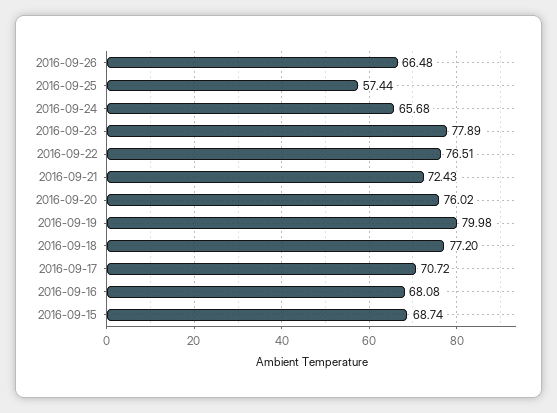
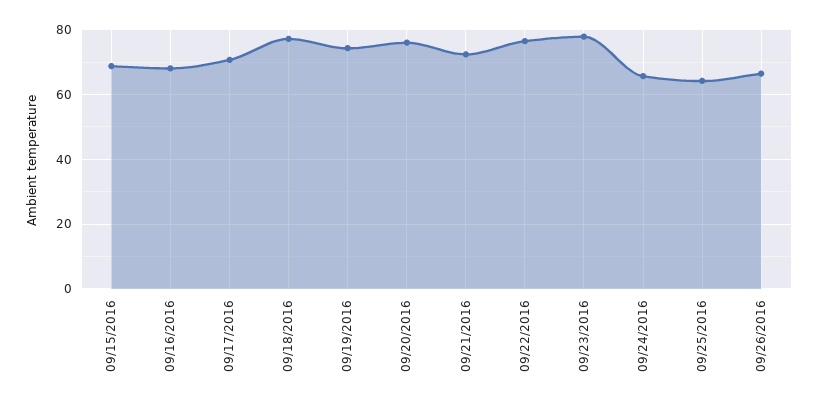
  {
    "2016-09-26": 66.48,
-   "2016-09-25": 57.44,
+   "2016-09-25": 64,
    "2016-09-24": 65.68,
    "2016-09-23": 77.89,
    "2016-09-22": 76.51,
    "2016-09-21": 72.43,
    "2016-09-20": 76.02,
-   "2016-09-19": 79.98,
+   "2016-09-19": 74,
    "2016-09-18": 77.2,
    "2016-09-17": 70.72,
    "2016-09-16": 68.08,
    "2016-09-15": 68.74
  }

